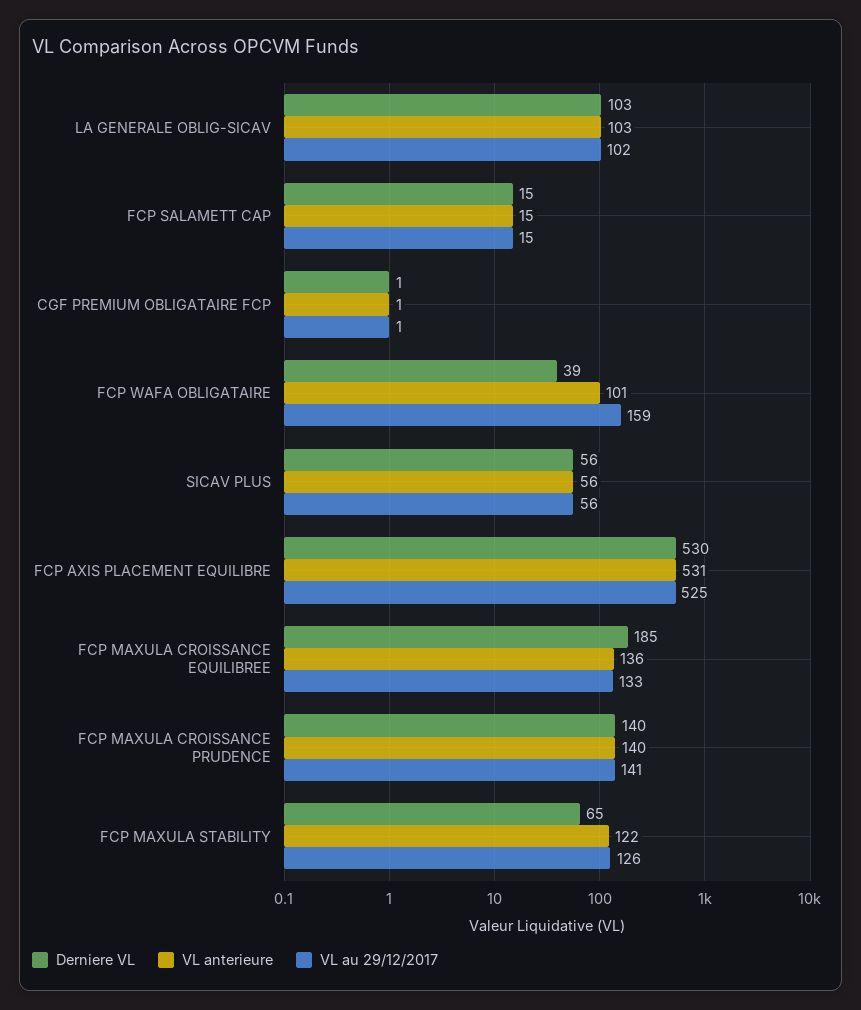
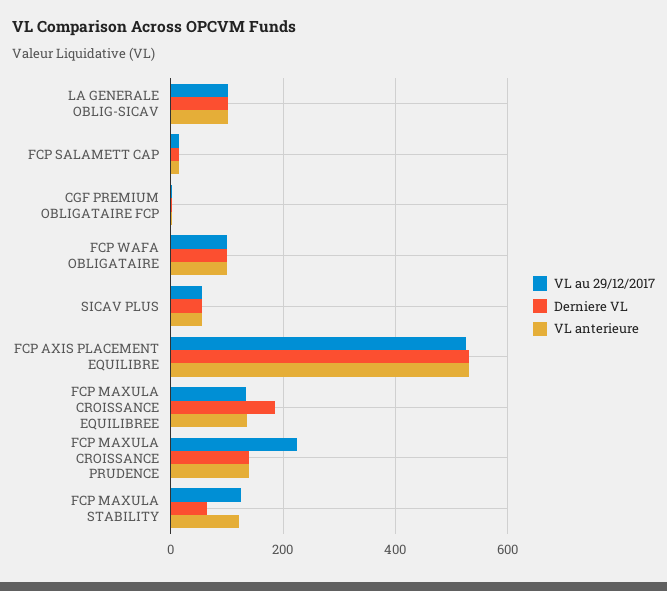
  {
    "Derniere VL": {
      "LA GENERALE OBLIG-SICAV": 103,
      "FCP SALAMETT CAP": 15,
      "CGF PREMIUM OBLIGATAIRE FCP": 1,
-     "FCP WAFA OBLIGATAIRE": 39,
+     "FCP WAFA OBLIGATAIRE": 100,
      "SICAV PLUS": 56,
      "FCP AXIS PLACEMENT EQUILIBRE": 530,
      "FCP MAXULA CROISSANCE EQUILIBREE": 185,
      "FCP MAXULA CROISSANCE PRUDENCE": 140,
      "FCP MAXULA STABILITY": 65
    },
    "VL anterieure": {
      "LA GENERALE OBLIG-SICAV": 103,
      "FCP SALAMETT CAP": 15,
      "CGF PREMIUM OBLIGATAIRE FCP": 1,
      "FCP WAFA OBLIGATAIRE": 101,
      "SICAV PLUS": 56,
      "FCP AXIS PLACEMENT EQUILIBRE": 531,
      "FCP MAXULA CROISSANCE EQUILIBREE": 136,
      "FCP MAXULA CROISSANCE PRUDENCE": 140,
      "FCP MAXULA STABILITY": 122
    },
    "VL au 29/12/2017": {
      "LA GENERALE OBLIG-SICAV": 102,
      "FCP SALAMETT CAP": 15,
      "CGF PREMIUM OBLIGATAIRE FCP": 1,
-     "FCP WAFA OBLIGATAIRE": 159,
+     "FCP WAFA OBLIGATAIRE": 100,
      "SICAV PLUS": 56,
      "FCP AXIS PLACEMENT EQUILIBRE": 525,
      "FCP MAXULA CROISSANCE EQUILIBREE": 133,
-     "FCP MAXULA CROISSANCE PRUDENCE": 141,
+     "FCP MAXULA CROISSANCE PRUDENCE": 220,
      "FCP MAXULA STABILITY": 126
    }
  }

